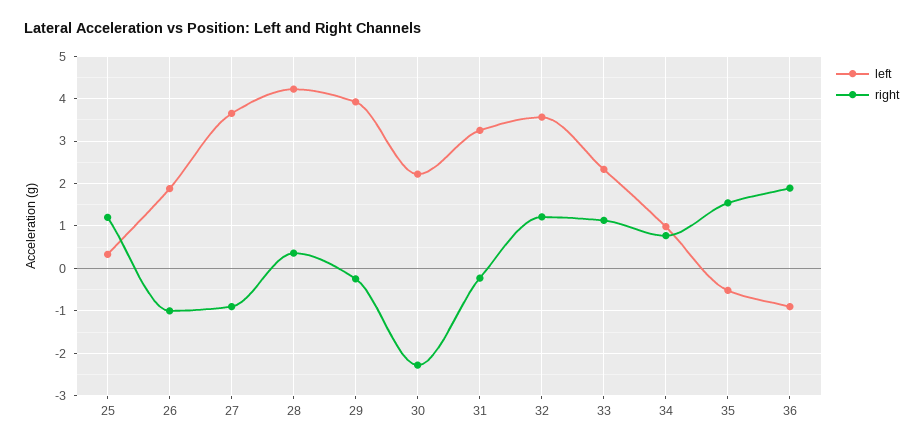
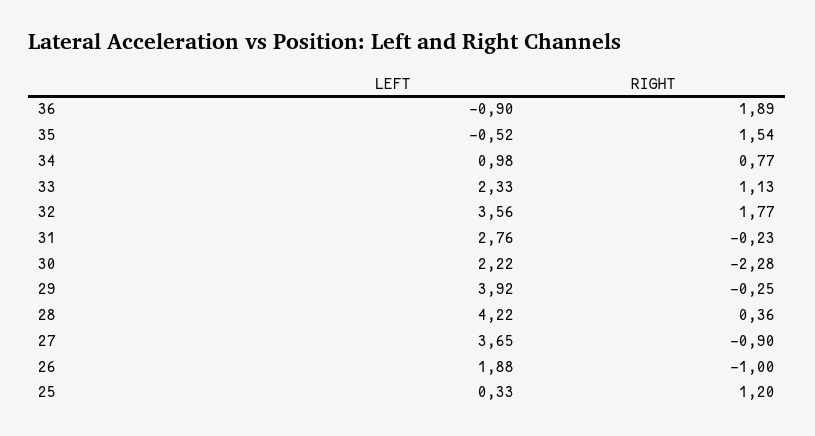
  {
    "left": {
      "25": 0.33,
      "26": 1.88,
      "27": 3.65,
      "28": 4.22,
      "29": 3.92,
      "30": 2.22,
-     "31": 3.2,
+     "31": 2.76,
      "32": 3.56,
      "33": 2.33,
      "34": 0.98,
      "35": -0.52,
      "36": -0.9
    },
    "right": {
      "25": 1.2,
      "26": -1,
      "27": -0.9,
      "28": 0.36,
      "29": -0.25,
      "30": -2.28,
      "31": -0.23,
-     "32": 1.2,
+     "32": 1.77,
      "33": 1.13,
      "34": 0.77,
      "35": 1.54,
      "36": 1.89
    }
  }

